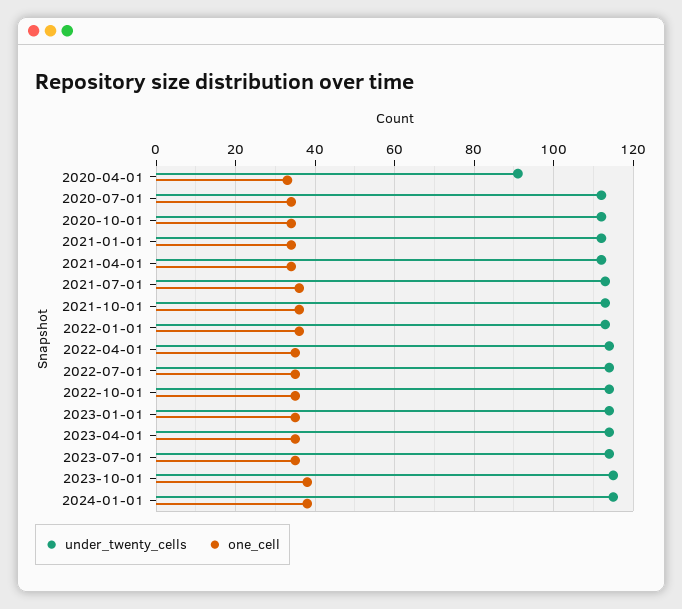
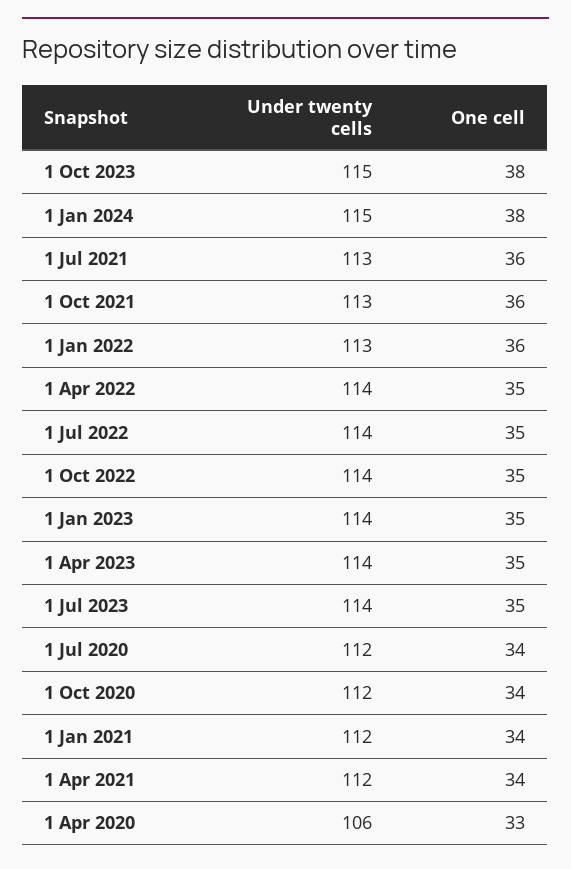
  {
    "under_twenty_cells": {
-     "2020-04-01": 90,
+     "2020-04-01": 106,
      "2020-07-01": 112,
      "2020-10-01": 112,
      "2021-01-01": 112,
      "2021-04-01": 112,
      "2021-07-01": 113,
      "2021-10-01": 113,
      "2022-01-01": 113,
      "2022-04-01": 114,
      "2022-07-01": 114,
      "2022-10-01": 114,
      "2023-01-01": 114,
      "2023-04-01": 114,
      "2023-07-01": 114,
      "2023-10-01": 115,
      "2024-01-01": 115
    },
    "one_cell": {
      "2020-04-01": 33,
      "2020-07-01": 34,
      "2020-10-01": 34,
      "2021-01-01": 34,
      "2021-04-01": 34,
      "2021-07-01": 36,
      "2021-10-01": 36,
      "2022-01-01": 36,
      "2022-04-01": 35,
      "2022-07-01": 35,
      "2022-10-01": 35,
      "2023-01-01": 35,
      "2023-04-01": 35,
      "2023-07-01": 35,
      "2023-10-01": 38,
      "2024-01-01": 38
    }
  }

